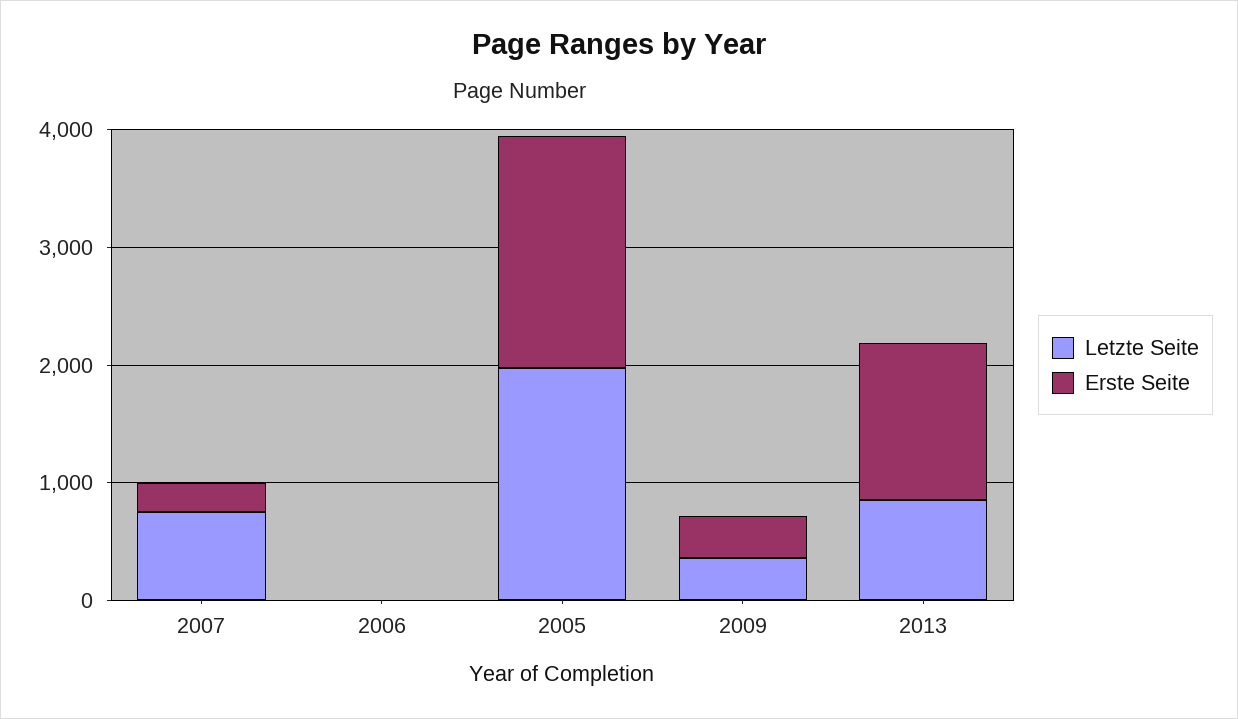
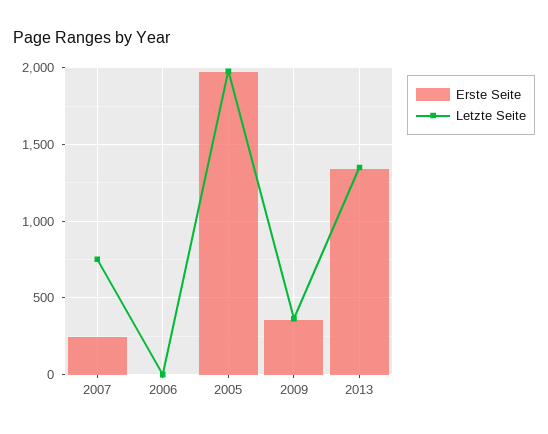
  {
    "Letzte Seite": {
      "2007": 750,
      "2006": 0,
      "2005": 2000,
      "2009": 350,
-     "2013": 800
+     "2013": 1350
    },
    "Erste Seite": {
      "2007": 250,
      "2006": 0,
      "2005": 1950,
      "2009": 350,
      "2013": 1350
    }
  }

